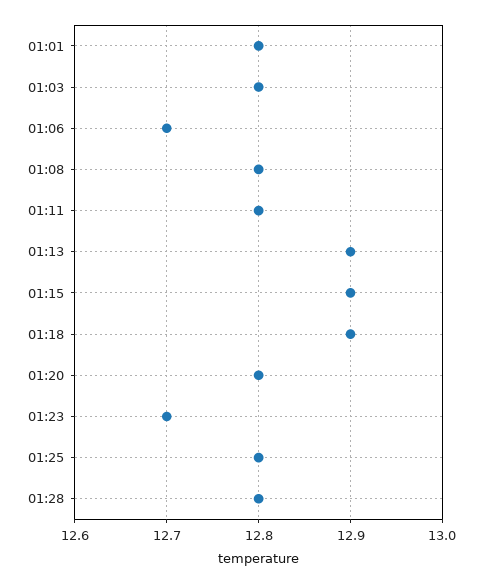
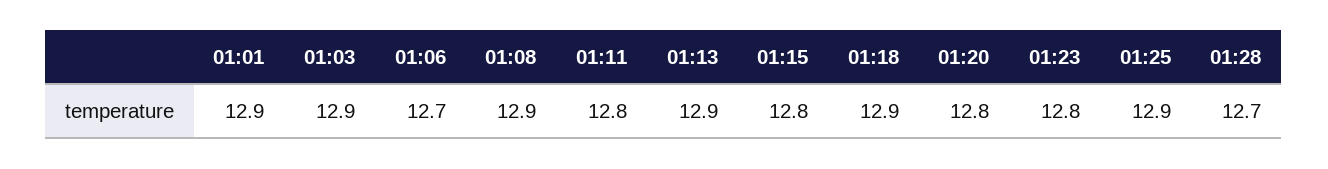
  {
-   "01:01": 12.8,
+   "01:01": 12.9,
-   "01:03": 12.8,
+   "01:03": 12.9,
    "01:06": 12.7,
-   "01:08": 12.8,
+   "01:08": 12.9,
    "01:11": 12.8,
    "01:13": 12.9,
-   "01:15": 12.9,
+   "01:15": 12.8,
    "01:18": 12.9,
    "01:20": 12.8,
-   "01:23": 12.7,
+   "01:23": 12.8,
-   "01:25": 12.8,
+   "01:25": 12.9,
-   "01:28": 12.8
+   "01:28": 12.7
  }

